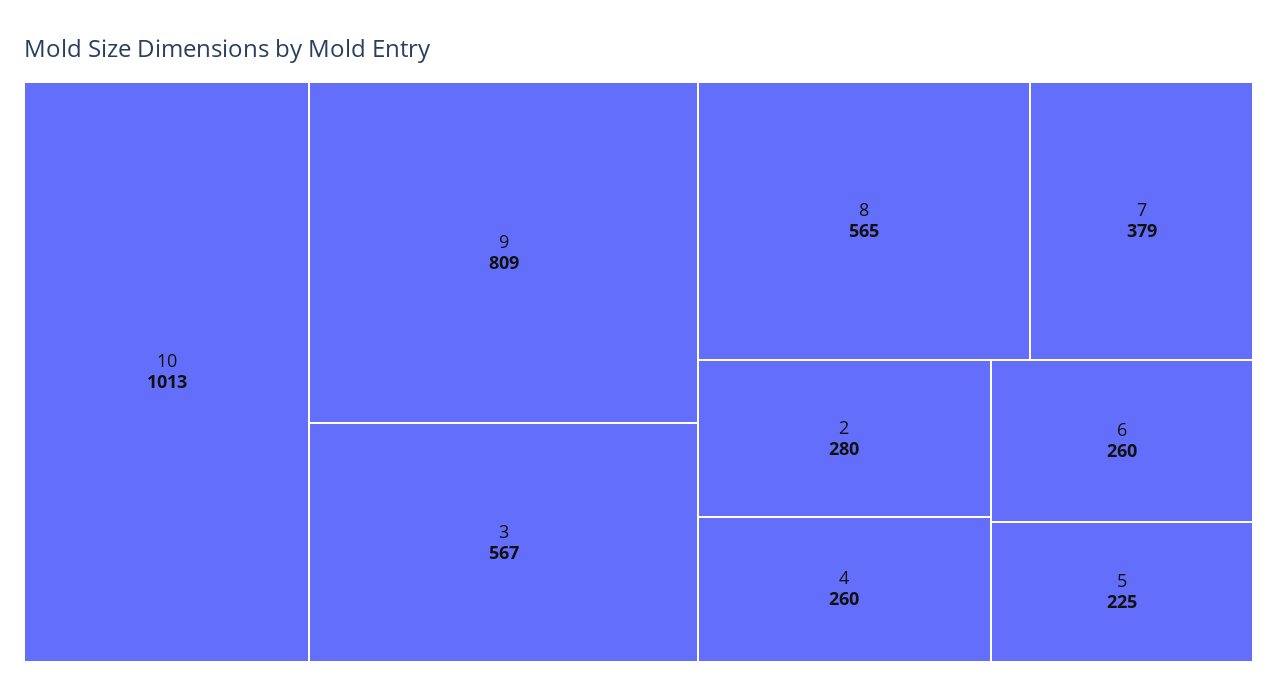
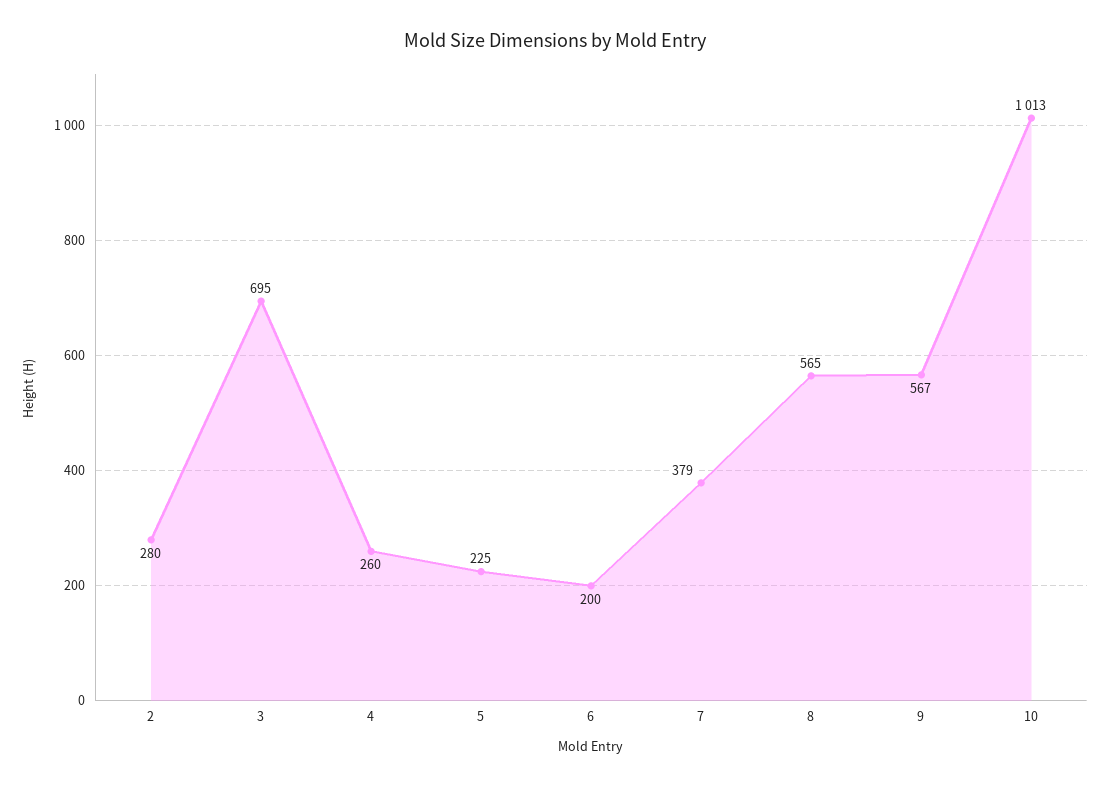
  {
    "10": 1013,
-   "9": 809,
+   "9": 567,
-   "3": 567,
+   "3": 695,
    "8": 565,
    "7": 379,
    "2": 280,
    "4": 260,
-   "6": 260,
+   "6": 200,
    "5": 225
  }

